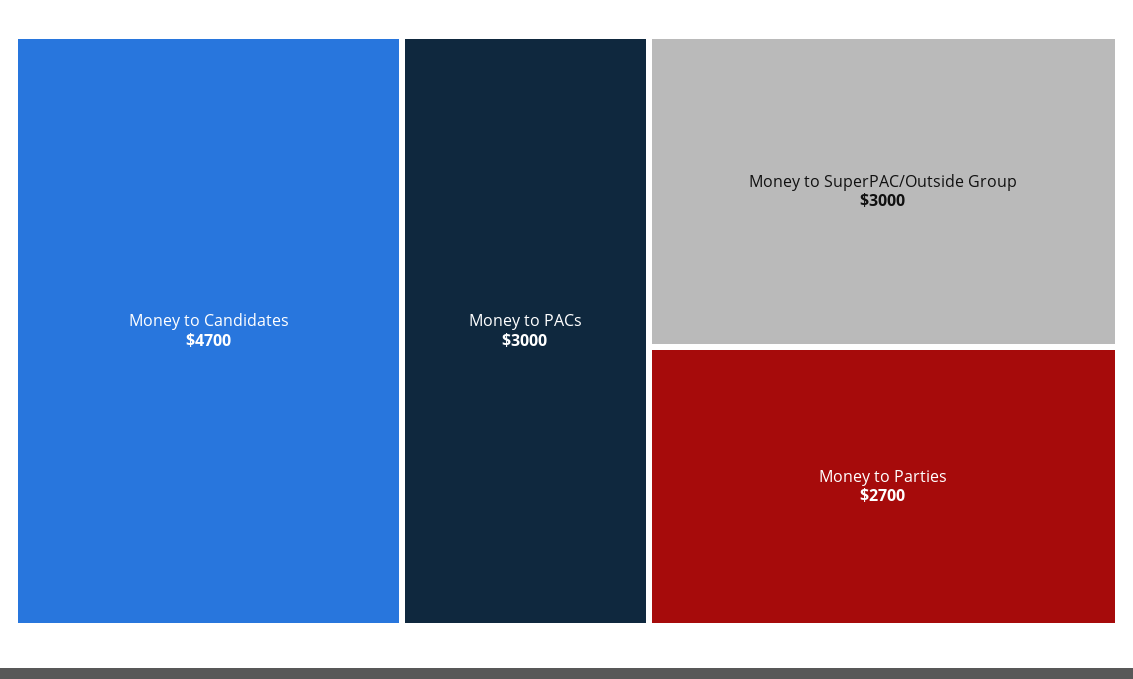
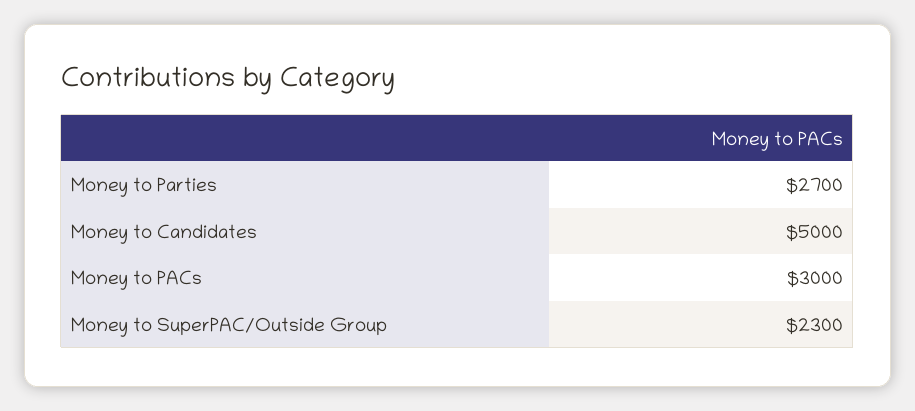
  {
-   "Money to Candidates": 4700,
+   "Money to Candidates": 5000,
    "Money to PACs": 3000,
-   "Money to SuperPAC/Outside Group": 3000,
+   "Money to SuperPAC/Outside Group": 2300,
    "Money to Parties": 2700
  }

